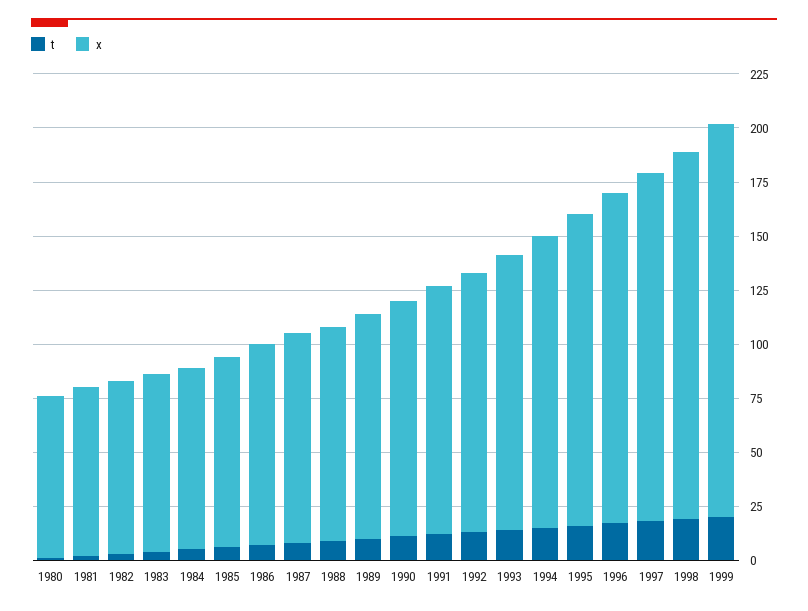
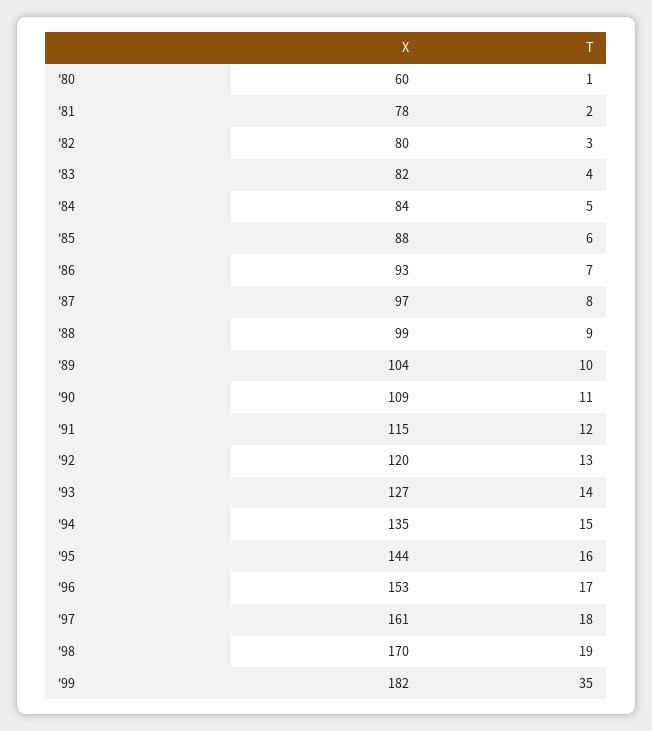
  {
    "t": {
      "1980": 1,
      "1981": 2,
      "1982": 3,
      "1983": 4,
      "1984": 5,
      "1985": 6,
      "1986": 7,
      "1987": 8,
      "1988": 9,
      "1989": 10,
      "1990": 11,
      "1991": 12,
      "1992": 13,
      "1993": 14,
      "1994": 15,
      "1995": 16,
      "1996": 17,
      "1997": 18,
      "1998": 19,
-     "1999": 20
+     "1999": 35
    },
    "x": {
-     "1980": 75,
+     "1980": 60,
      "1981": 78,
      "1982": 80,
      "1983": 82,
      "1984": 84,
      "1985": 88,
      "1986": 93,
      "1987": 97,
      "1988": 99,
      "1989": 104,
      "1990": 109,
      "1991": 115,
      "1992": 120,
      "1993": 127,
      "1994": 135,
      "1995": 144,
      "1996": 153,
      "1997": 161,
      "1998": 170,
      "1999": 182
    }
  }

